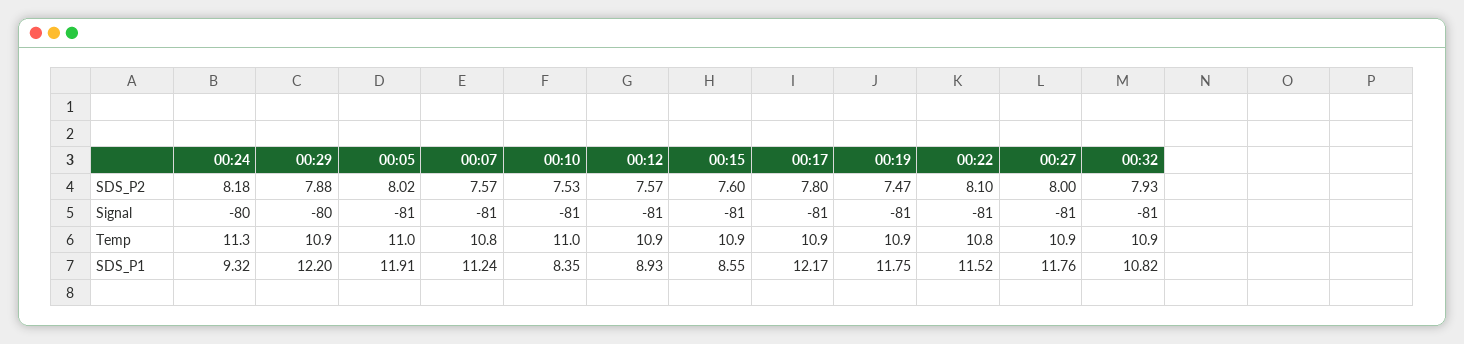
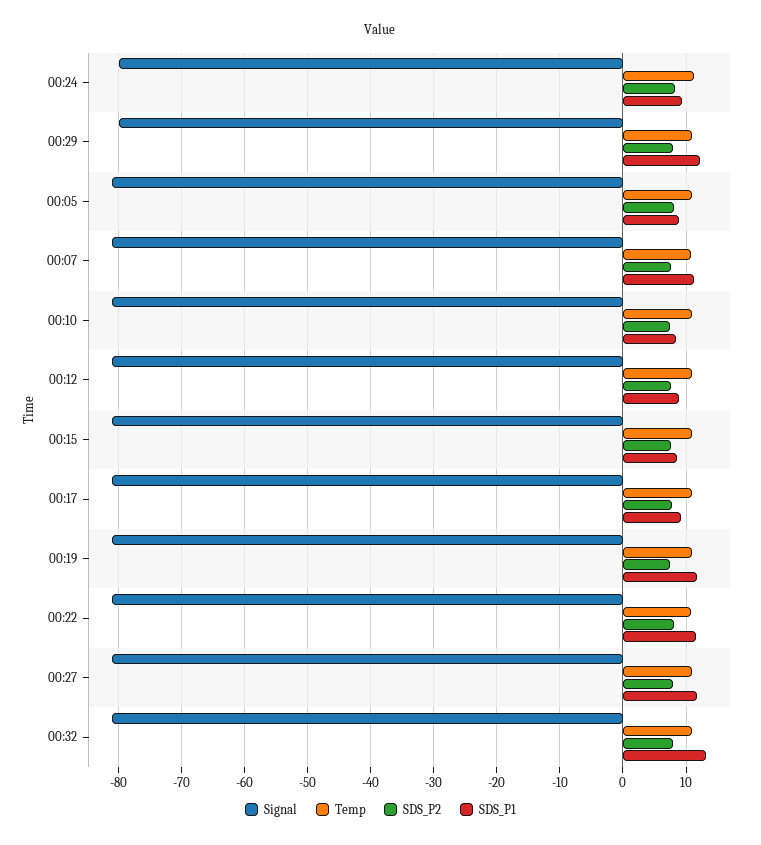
  {
    "SDS_P2": {
      "00:24": 8.18,
      "00:29": 7.88,
      "00:05": 8.02,
      "00:07": 7.57,
      "00:10": 7.53,
      "00:12": 7.57,
      "00:15": 7.6,
      "00:17": 7.8,
      "00:19": 7.47,
      "00:22": 8.1,
      "00:27": 8,
      "00:32": 7.93
    },
    "Signal": {
      "00:24": -80,
      "00:29": -80,
      "00:05": -81,
      "00:07": -81,
      "00:10": -81,
      "00:12": -81,
      "00:15": -81,
      "00:17": -81,
      "00:19": -81,
      "00:22": -81,
      "00:27": -81,
      "00:32": -81
    },
    "Temp": {
      "00:24": 11.3,
      "00:29": 10.9,
      "00:05": 11,
      "00:07": 10.8,
      "00:10": 11,
      "00:12": 10.9,
      "00:15": 10.9,
      "00:17": 10.9,
      "00:19": 10.9,
      "00:22": 10.8,
      "00:27": 10.9,
      "00:32": 10.9
    },
    "SDS_P1": {
      "00:24": 9.32,
      "00:29": 12.2,
-     "00:05": 11.91,
+     "00:05": 9,
      "00:07": 11.24,
      "00:10": 8.35,
      "00:12": 8.93,
      "00:15": 8.55,
-     "00:17": 12.17,
+     "00:17": 9,
      "00:19": 11.75,
      "00:22": 11.52,
      "00:27": 11.76,
-     "00:32": 10.82
+     "00:32": 13
    }
  }

